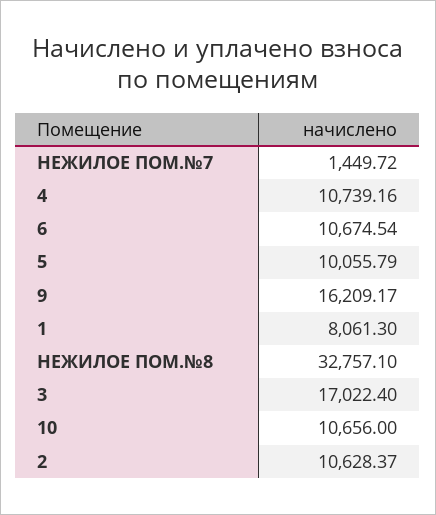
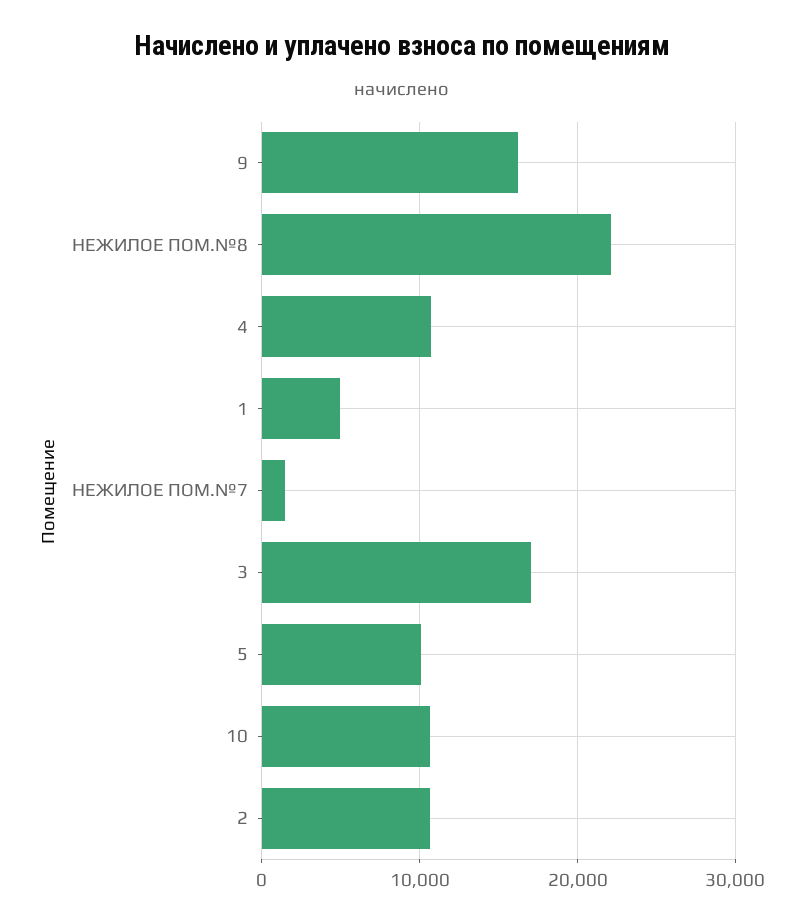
  {
    "НЕЖИЛОЕ ПОМ.№7": 1449.72,
    "4": 10739.16,
-   "6": 10674.54,
    "5": 10055.79,
    "9": 16209.17,
-   "1": 8061.3,
+   "1": 5000,
-   "НЕЖИЛОЕ ПОМ.№8": 32757.1,
+   "НЕЖИЛОЕ ПОМ.№8": 22000,
    "3": 17022.4,
    "10": 10656,
    "2": 10628.37
  }

